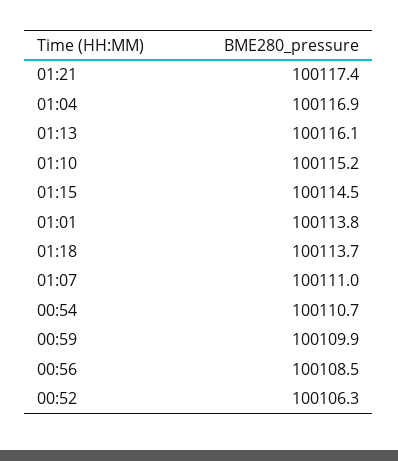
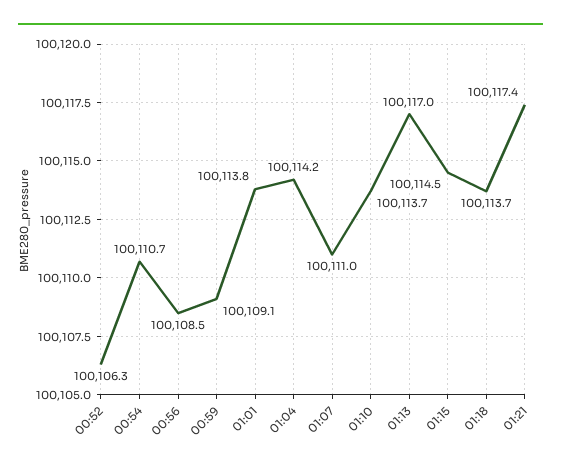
  {
    "01:21": 100117.4,
-   "01:04": 100116.9,
+   "01:04": 100114.2,
-   "01:13": 100116.1,
+   "01:13": 100117,
-   "01:10": 100115.2,
+   "01:10": 100113.7,
    "01:15": 100114.5,
    "01:01": 100113.8,
    "01:18": 100113.7,
    "01:07": 100111,
    "00:54": 100110.7,
-   "00:59": 100109.9,
+   "00:59": 100109.1,
    "00:56": 100108.5,
    "00:52": 100106.3
  }

